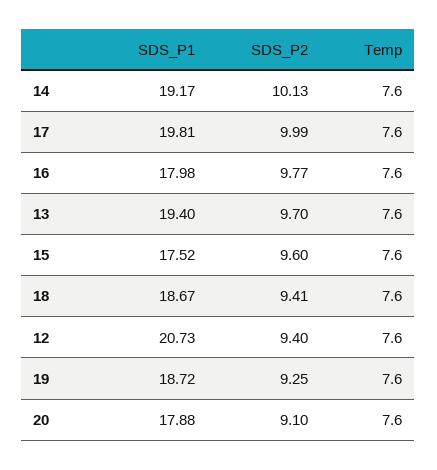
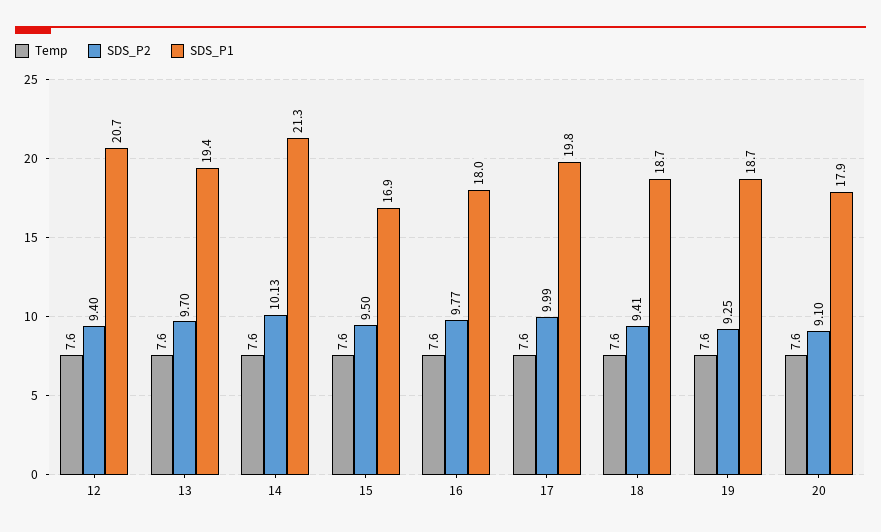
  {
    "SDS_P1": {
-     "14": 19.17,
+     "14": 21.3,
      "17": 19.81,
      "16": 17.98,
      "13": 19.4,
-     "15": 17.52,
+     "15": 16.9,
      "18": 18.67,
      "12": 20.73,
      "19": 18.72,
      "20": 17.88
    },
    "SDS_P2": {
      "14": 10.13,
      "17": 9.99,
      "16": 9.77,
      "13": 9.7,
-     "15": 9.6,
+     "15": 9.5,
      "18": 9.41,
      "12": 9.4,
      "19": 9.25,
      "20": 9.1
    },
    "Temp": {
      "14": 7.6,
      "17": 7.6,
      "16": 7.6,
      "13": 7.6,
      "15": 7.6,
      "18": 7.6,
      "12": 7.6,
      "19": 7.6,
      "20": 7.6
    }
  }

